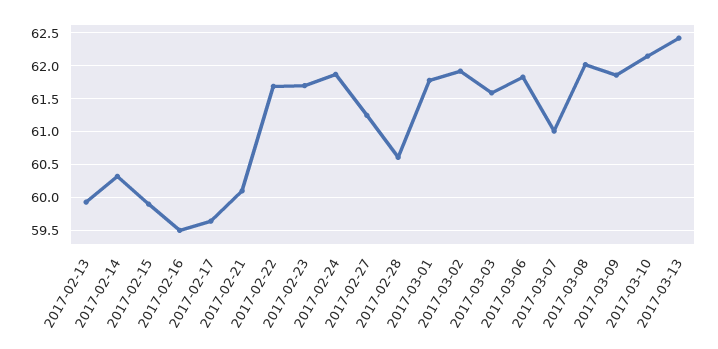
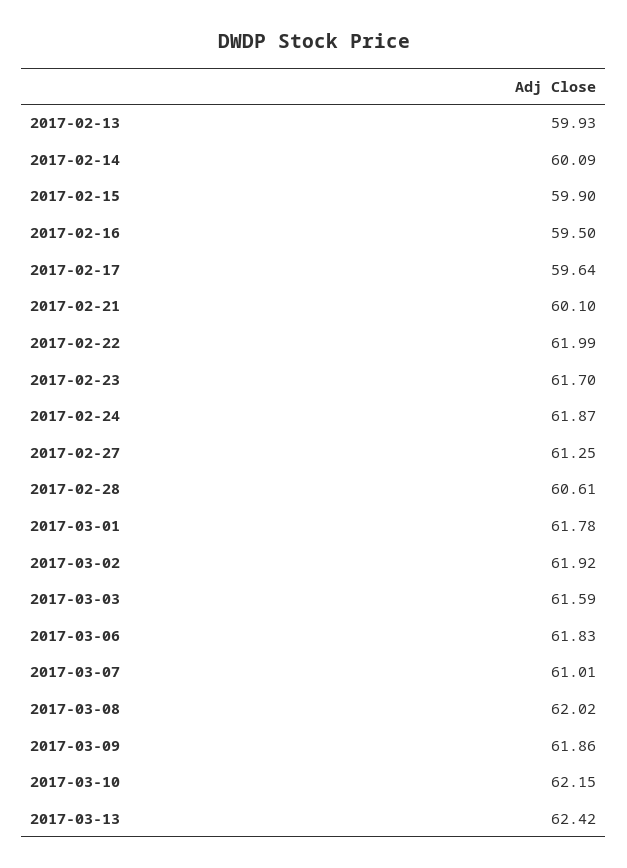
  {
    "2017-02-13": 59.93,
-   "2017-02-14": 60.3,
+   "2017-02-14": 60.09,
    "2017-02-15": 59.9,
    "2017-02-16": 59.5,
    "2017-02-17": 59.64,
    "2017-02-21": 60.1,
-   "2017-02-22": 61.7,
+   "2017-02-22": 61.99,
    "2017-02-23": 61.7,
    "2017-02-24": 61.87,
    "2017-02-27": 61.25,
    "2017-02-28": 60.61,
    "2017-03-01": 61.78,
    "2017-03-02": 61.92,
    "2017-03-03": 61.59,
    "2017-03-06": 61.83,
    "2017-03-07": 61.01,
    "2017-03-08": 62.02,
    "2017-03-09": 61.86,
    "2017-03-10": 62.15,
    "2017-03-13": 62.42
  }

